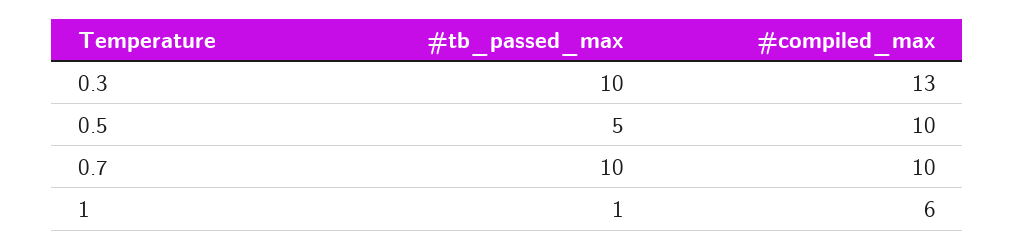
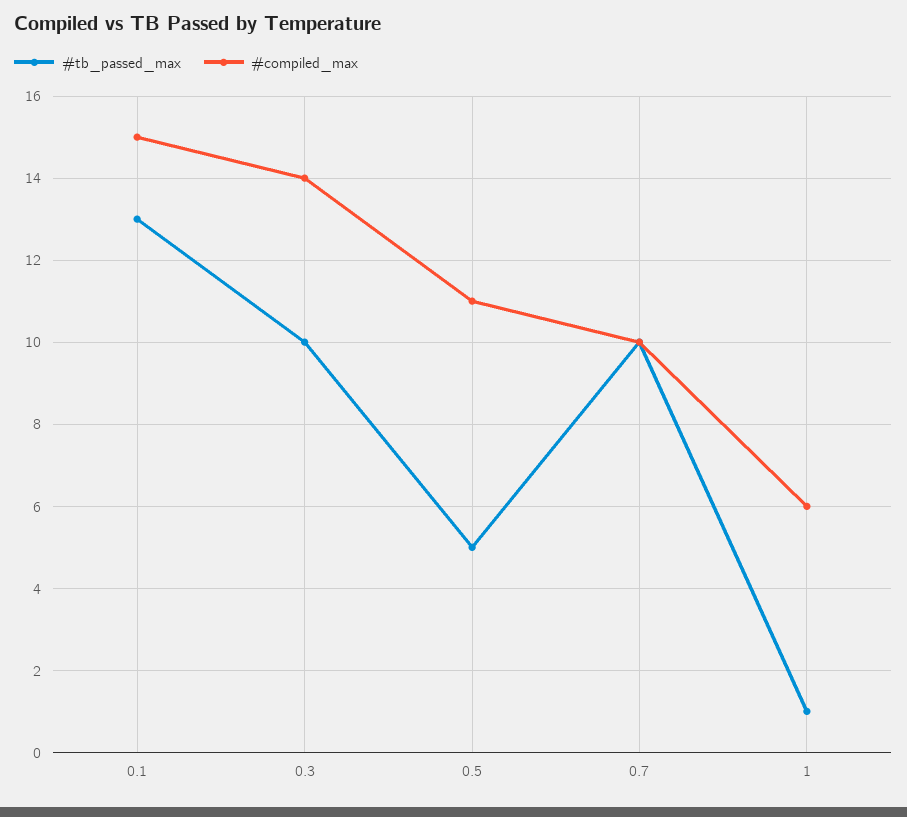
  {
    "#tb_passed_max": {
      "0.3": 10,
      "0.5": 5,
      "0.7": 10,
-     "1": 1
+     "1": 1,
+     "0.1": 13
    },
    "#compiled_max": {
-     "0.3": 13,
+     "0.3": 14,
-     "0.5": 10,
+     "0.5": 11,
      "0.7": 10,
-     "1": 6
+     "1": 6,
+     "0.1": 15
    }
  }

